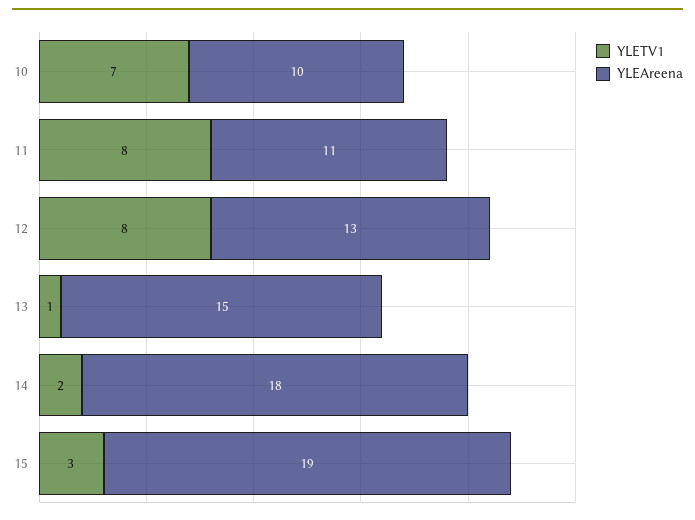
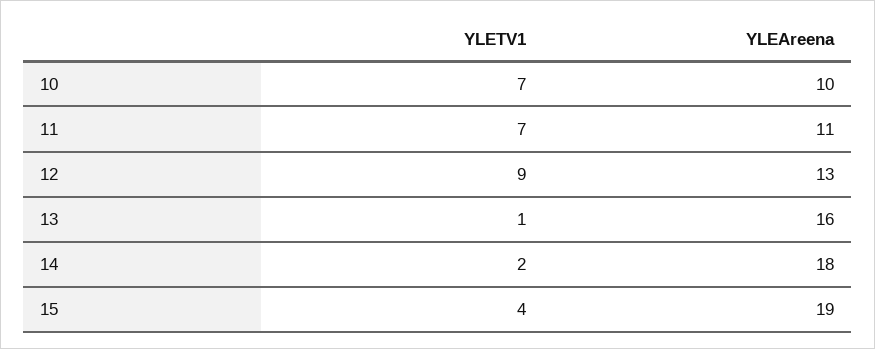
  {
    "YLETV1": {
      "10": 7,
-     "11": 8,
+     "11": 7,
-     "12": 8,
+     "12": 9,
      "13": 1,
      "14": 2,
-     "15": 3
+     "15": 4
    },
    "YLEAreena": {
      "10": 10,
      "11": 11,
      "12": 13,
-     "13": 15,
+     "13": 16,
      "14": 18,
      "15": 19
    }
  }

